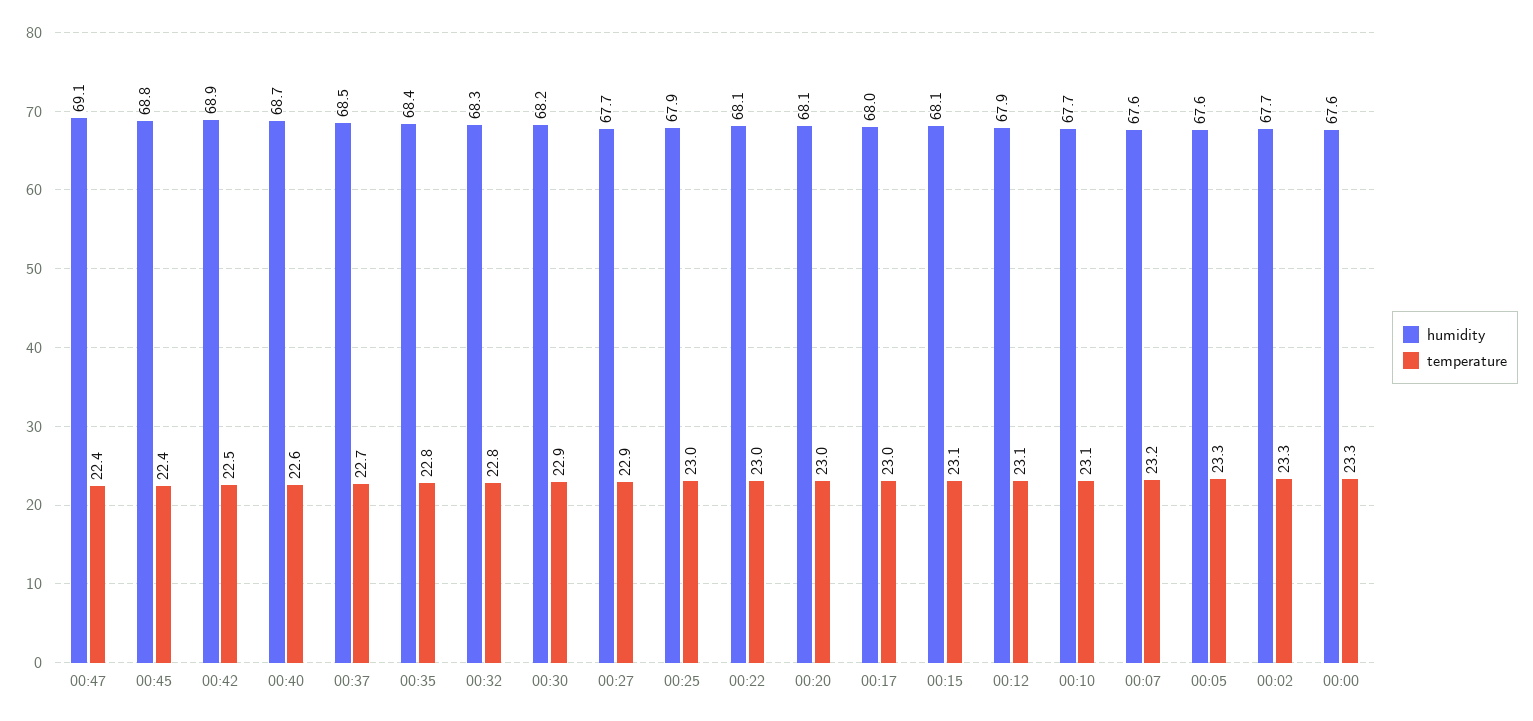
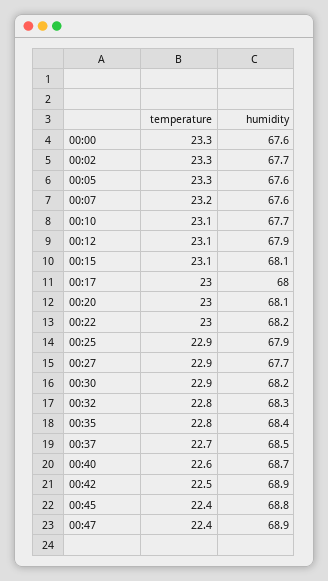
  {
    "humidity": {
-     "00:47": 69.1,
+     "00:47": 68.9,
      "00:45": 68.8,
      "00:42": 68.9,
      "00:40": 68.7,
      "00:37": 68.5,
      "00:35": 68.4,
      "00:32": 68.3,
      "00:30": 68.2,
      "00:27": 67.7,
      "00:25": 67.9,
-     "00:22": 68.1,
+     "00:22": 68.2,
      "00:20": 68.1,
      "00:17": 68,
      "00:15": 68.1,
      "00:12": 67.9,
      "00:10": 67.7,
      "00:07": 67.6,
      "00:05": 67.6,
      "00:02": 67.7,
      "00:00": 67.6
    },
    "temperature": {
      "00:47": 22.4,
      "00:45": 22.4,
      "00:42": 22.5,
      "00:40": 22.6,
      "00:37": 22.7,
      "00:35": 22.8,
      "00:32": 22.8,
      "00:30": 22.9,
      "00:27": 22.9,
-     "00:25": 23,
+     "00:25": 22.9,
      "00:22": 23,
      "00:20": 23,
      "00:17": 23,
      "00:15": 23.1,
      "00:12": 23.1,
      "00:10": 23.1,
      "00:07": 23.2,
      "00:05": 23.3,
      "00:02": 23.3,
      "00:00": 23.3
    }
  }

